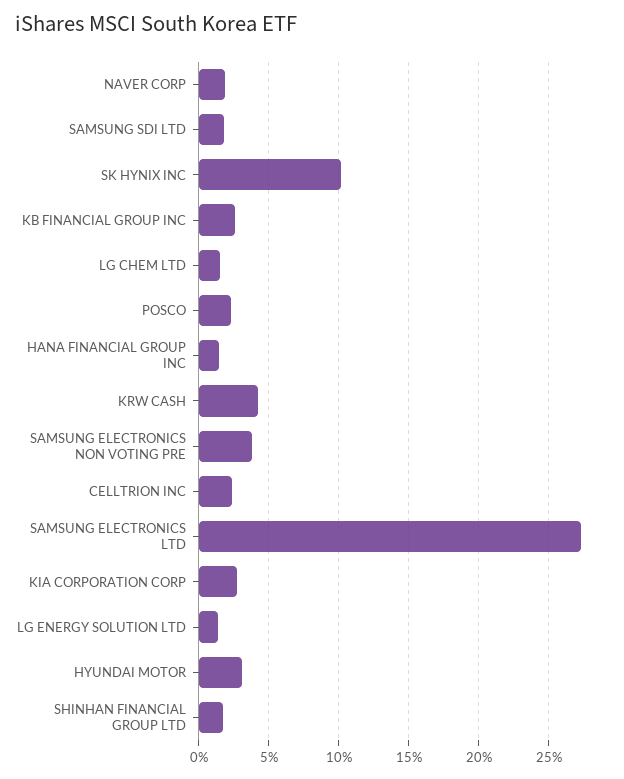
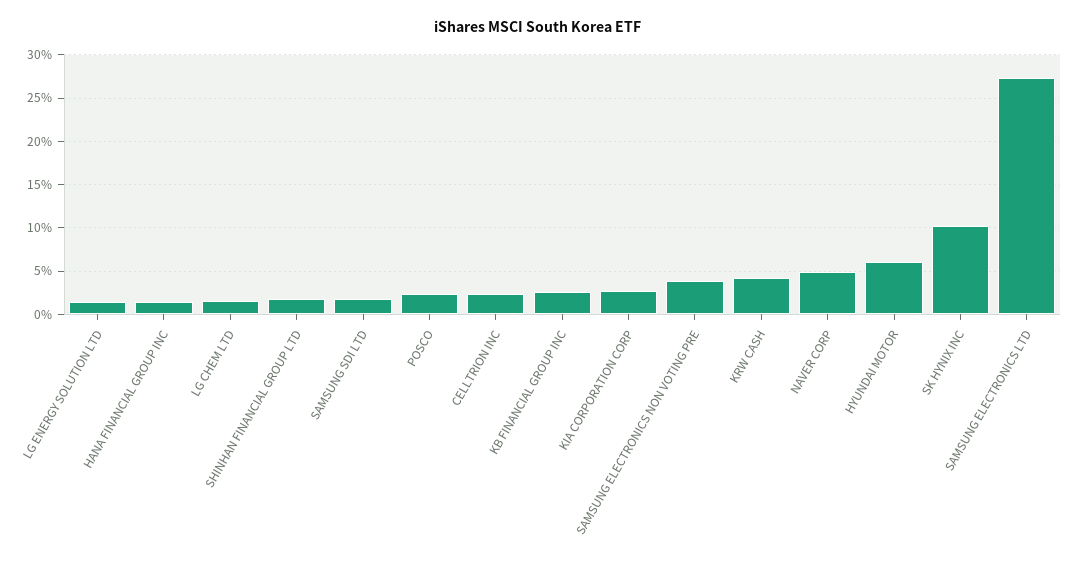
  {
-   "NAVER CORP": 2,
+   "NAVER CORP": 5,
    "SAMSUNG SDI LTD": 2,
    "SK HYNIX INC": 10,
    "KB FINANCIAL GROUP INC": 2.5,
    "LG CHEM LTD": 1.5,
    "POSCO": 2.5,
    "HANA FINANCIAL GROUP INC": 1.5,
    "KRW CASH": 4,
    "SAMSUNG ELECTRONICS NON VOTING PRE": 4,
    "CELLTRION INC": 2.5,
    "SAMSUNG ELECTRONICS LTD": 27.5,
    "KIA CORPORATION CORP": 2.5,
    "LG ENERGY SOLUTION LTD": 1.5,
-   "HYUNDAI MOTOR": 3,
+   "HYUNDAI MOTOR": 6,
    "SHINHAN FINANCIAL GROUP LTD": 1.5
  }

